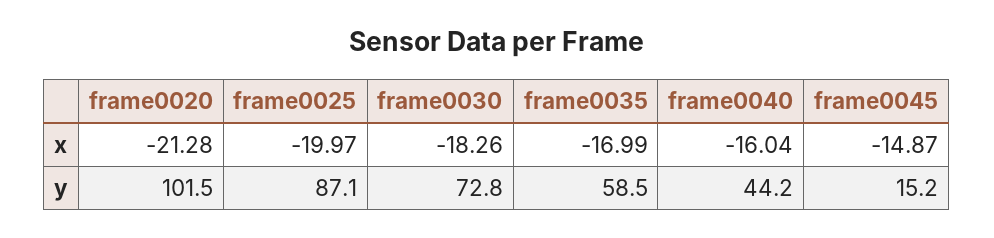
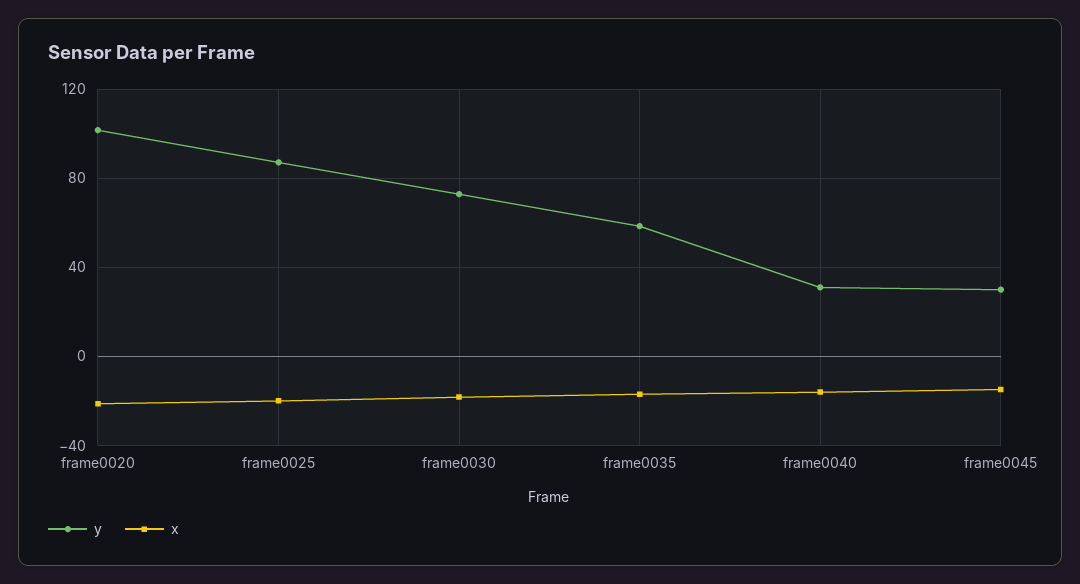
  {
    "x": {
      "frame0020": -21.28,
      "frame0025": -19.97,
      "frame0030": -18.26,
      "frame0035": -16.99,
      "frame0040": -16.04,
      "frame0045": -14.87
    },
    "y": {
      "frame0020": 101.5,
      "frame0025": 87.1,
      "frame0030": 72.8,
      "frame0035": 58.5,
-     "frame0040": 44.2,
+     "frame0040": 30,
-     "frame0045": 15.2
+     "frame0045": 30
    }
  }

